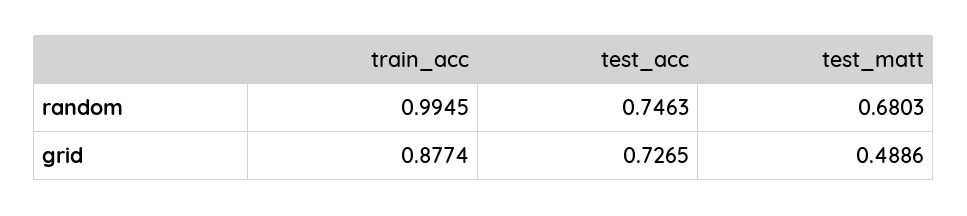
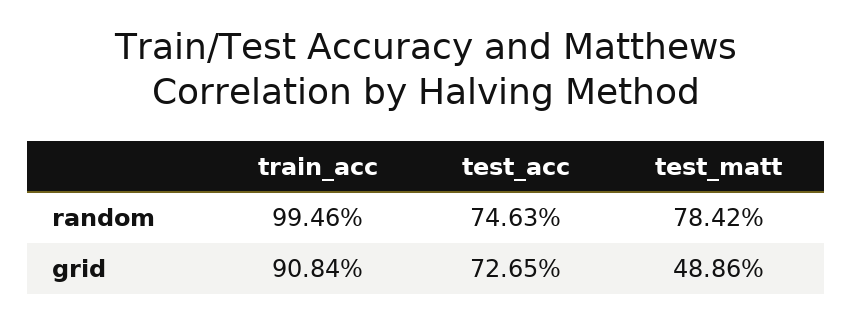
  {
    "train_acc": {
-     "random": 0.9945,
+     "random": 0.9946,
-     "grid": 0.8774
+     "grid": 0.9084
    },
    "test_acc": {
      "random": 0.7463,
      "grid": 0.7265
    },
    "test_matt": {
-     "random": 0.6803,
+     "random": 0.7842,
      "grid": 0.4886
    }
  }

